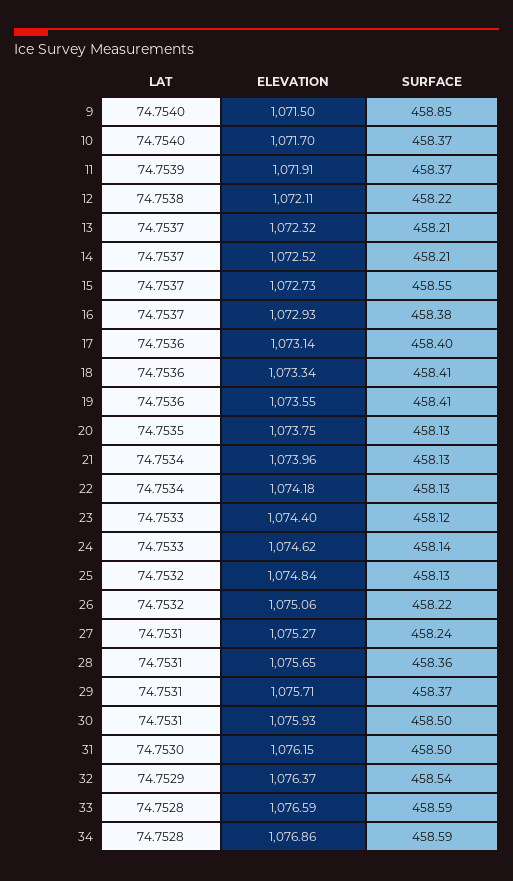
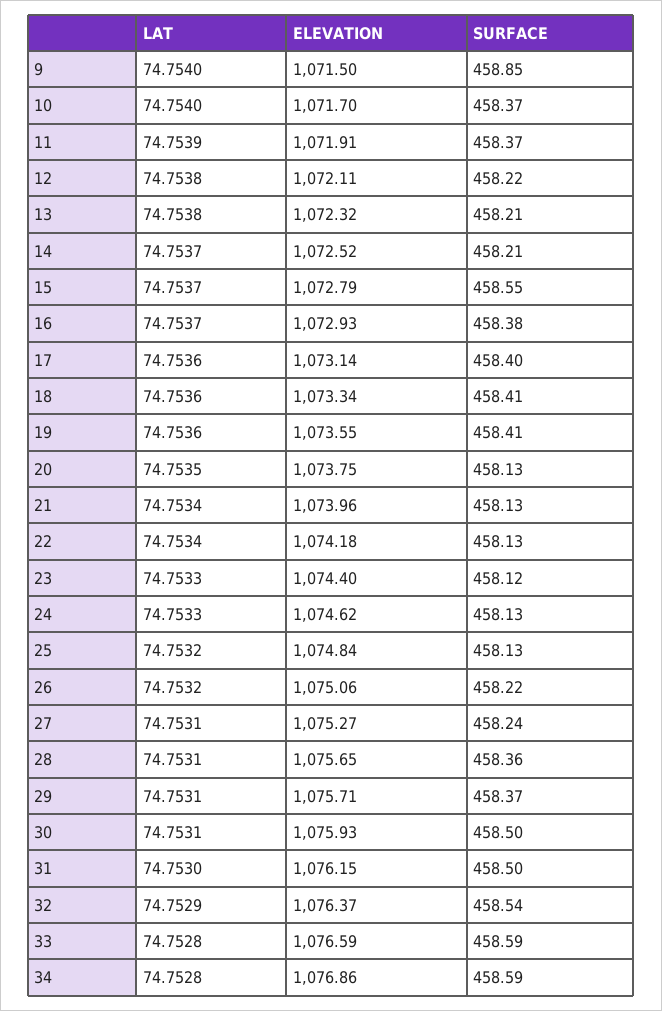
  {
    "LAT": {
      "9": 74.754,
      "10": 74.754,
      "11": 74.7539,
      "12": 74.7538,
-     "13": 74.7537,
+     "13": 74.7538,
      "14": 74.7537,
      "15": 74.7537,
      "16": 74.7537,
      "17": 74.7536,
      "18": 74.7536,
      "19": 74.7536,
      "20": 74.7535,
      "21": 74.7534,
      "22": 74.7534,
      "23": 74.7533,
      "24": 74.7533,
      "25": 74.7532,
      "26": 74.7532,
      "27": 74.7531,
      "28": 74.7531,
      "29": 74.7531,
      "30": 74.7531,
      "31": 74.753,
      "32": 74.7529,
      "33": 74.7528,
      "34": 74.7528
    },
    "ELEVATION": {
      "9": 1071.5,
      "10": 1071.7,
      "11": 1071.91,
      "12": 1072.11,
      "13": 1072.32,
      "14": 1072.52,
-     "15": 1072.73,
+     "15": 1072.79,
      "16": 1072.93,
      "17": 1073.14,
      "18": 1073.34,
      "19": 1073.55,
      "20": 1073.75,
      "21": 1073.96,
      "22": 1074.18,
      "23": 1074.4,
      "24": 1074.62,
      "25": 1074.84,
      "26": 1075.06,
      "27": 1075.27,
      "28": 1075.65,
      "29": 1075.71,
      "30": 1075.93,
      "31": 1076.15,
      "32": 1076.37,
      "33": 1076.59,
      "34": 1076.86
    },
    "SURFACE": {
      "9": 458.85,
      "10": 458.37,
      "11": 458.37,
      "12": 458.22,
      "13": 458.21,
      "14": 458.21,
      "15": 458.55,
      "16": 458.38,
      "17": 458.4,
      "18": 458.41,
      "19": 458.41,
      "20": 458.13,
      "21": 458.13,
      "22": 458.13,
      "23": 458.12,
-     "24": 458.14,
+     "24": 458.13,
      "25": 458.13,
      "26": 458.22,
      "27": 458.24,
      "28": 458.36,
      "29": 458.37,
      "30": 458.5,
      "31": 458.5,
      "32": 458.54,
      "33": 458.59,
      "34": 458.59
    }
  }

